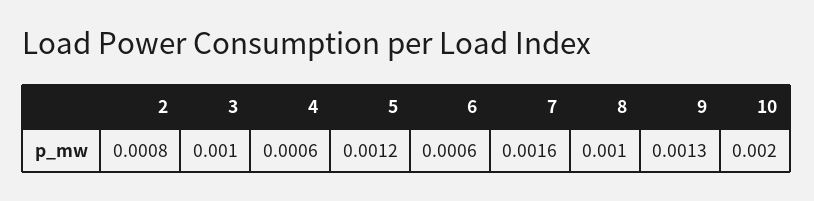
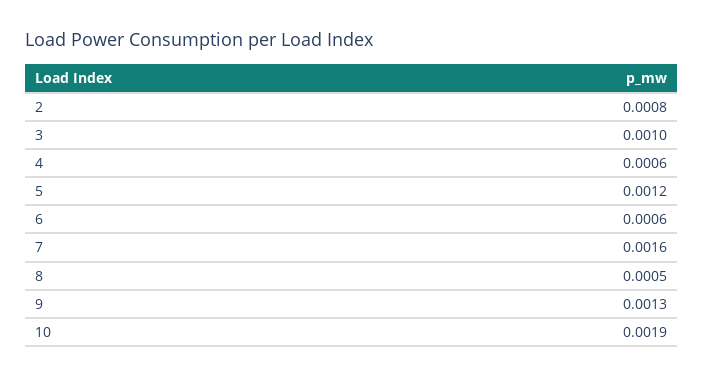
  {
    "2": 0.0008,
    "3": 0.001,
    "4": 0.0006,
    "5": 0.0012,
    "6": 0.0006,
    "7": 0.0016,
-   "8": 0.001,
+   "8": 0.0005,
    "9": 0.0013,
-   "10": 0.002
+   "10": 0.0019
  }

